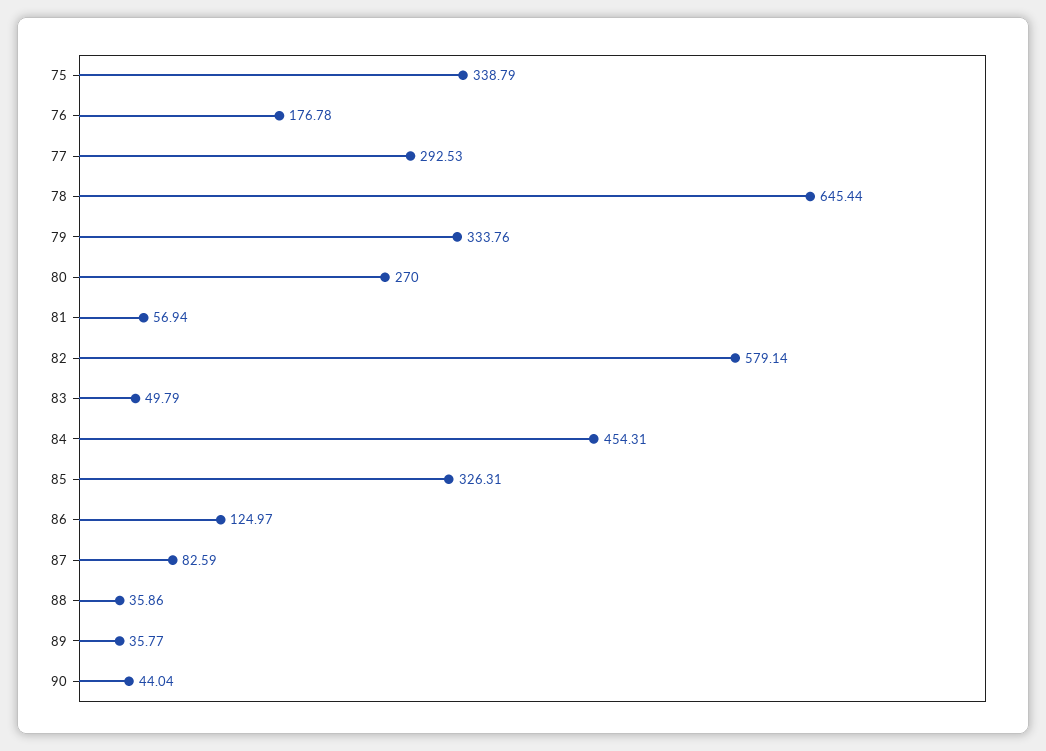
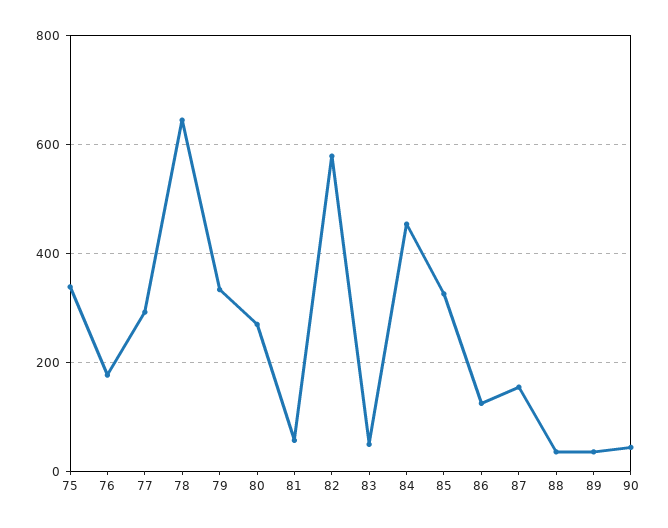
  {
    "75": 338.79,
    "76": 176.78,
    "77": 292.53,
    "78": 645.44,
    "79": 333.76,
    "80": 270,
    "81": 56.94,
    "82": 579.14,
    "83": 49.79,
    "84": 454.31,
    "85": 326.31,
    "86": 124.97,
-   "87": 82.59,
+   "87": 160,
    "88": 35.86,
    "89": 35.77,
    "90": 44.04
  }

